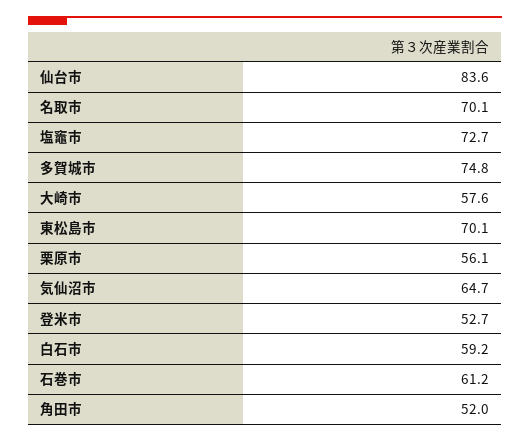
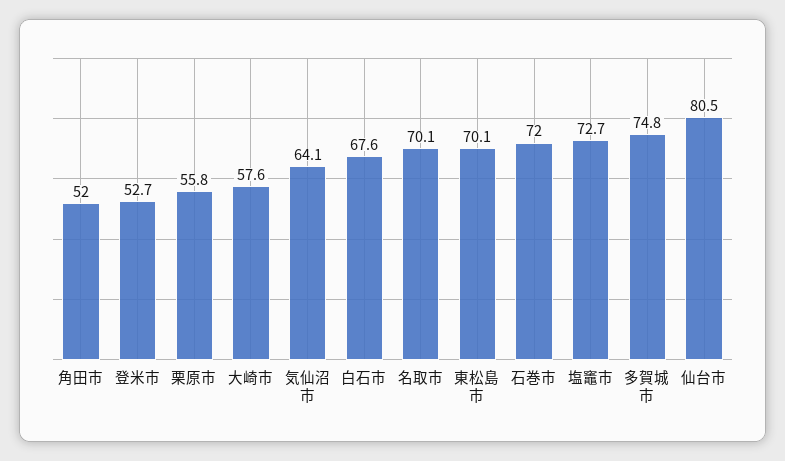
  {
-   "仙台市": 83.6,
+   "仙台市": 80.5,
    "名取市": 70.1,
    "塩竈市": 72.7,
    "多賀城市": 74.8,
    "大崎市": 57.6,
    "東松島市": 70.1,
-   "栗原市": 56.1,
+   "栗原市": 55.8,
-   "気仙沼市": 64.7,
+   "気仙沼市": 64.1,
    "登米市": 52.7,
-   "白石市": 59.2,
+   "白石市": 67.6,
-   "石巻市": 61.2,
+   "石巻市": 72,
    "角田市": 52
  }

